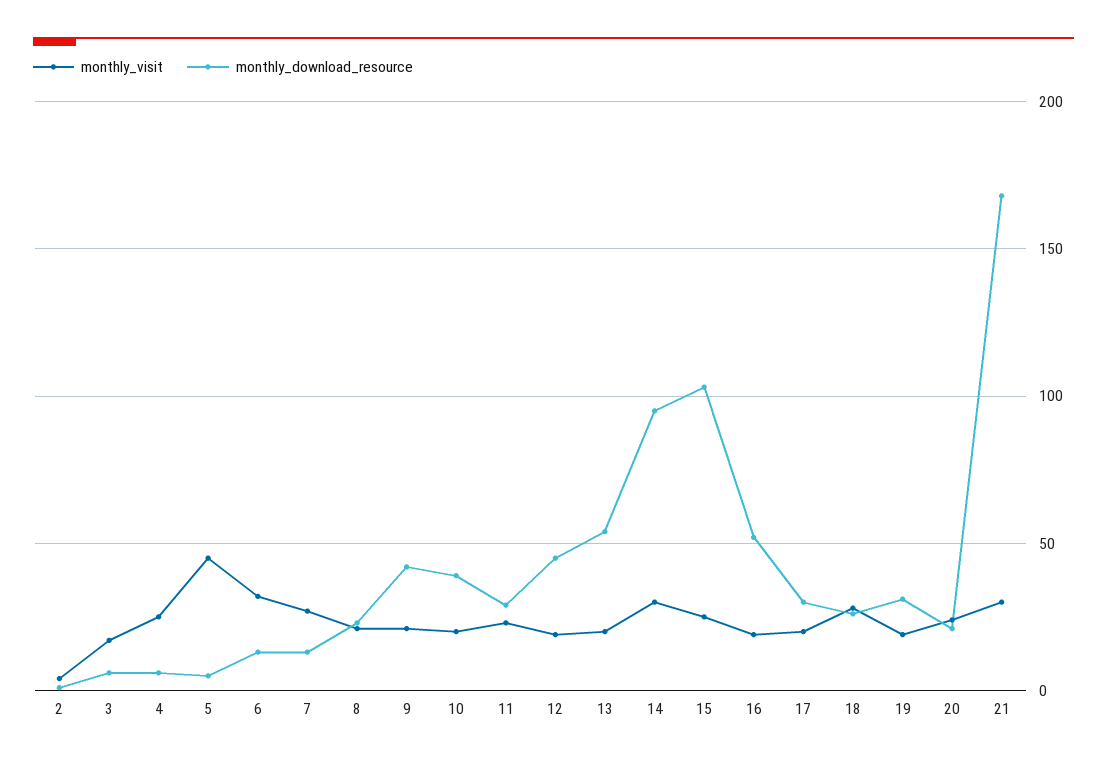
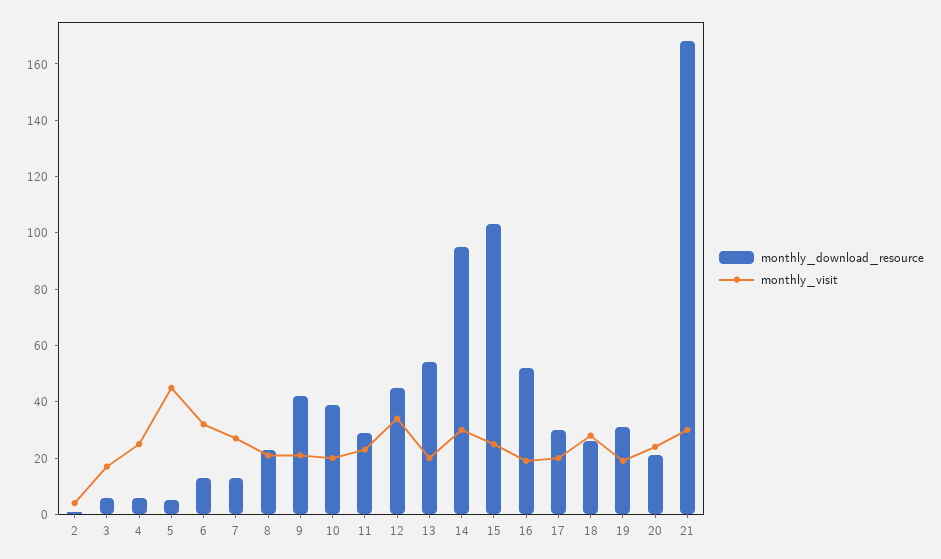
  {
    "monthly_visit": {
      "2": 5,
      "3": 15,
      "4": 25,
      "5": 45,
      "6": 30,
      "7": 25,
      "8": 20,
      "9": 20,
      "10": 20,
      "11": 25,
-     "12": 20,
+     "12": 35,
      "13": 20,
      "14": 30,
      "15": 25,
      "16": 20,
      "17": 20,
      "18": 30,
      "19": 20,
      "20": 25,
      "21": 30
    },
    "monthly_download_resource": {
      "2": 0,
      "3": 5,
      "4": 5,
      "5": 5,
      "6": 15,
      "7": 15,
      "8": 25,
      "9": 40,
      "10": 40,
      "11": 30,
      "12": 45,
      "13": 55,
      "14": 95,
      "15": 105,
      "16": 50,
      "17": 30,
      "18": 25,
      "19": 30,
      "20": 20,
      "21": 170
    }
  }

